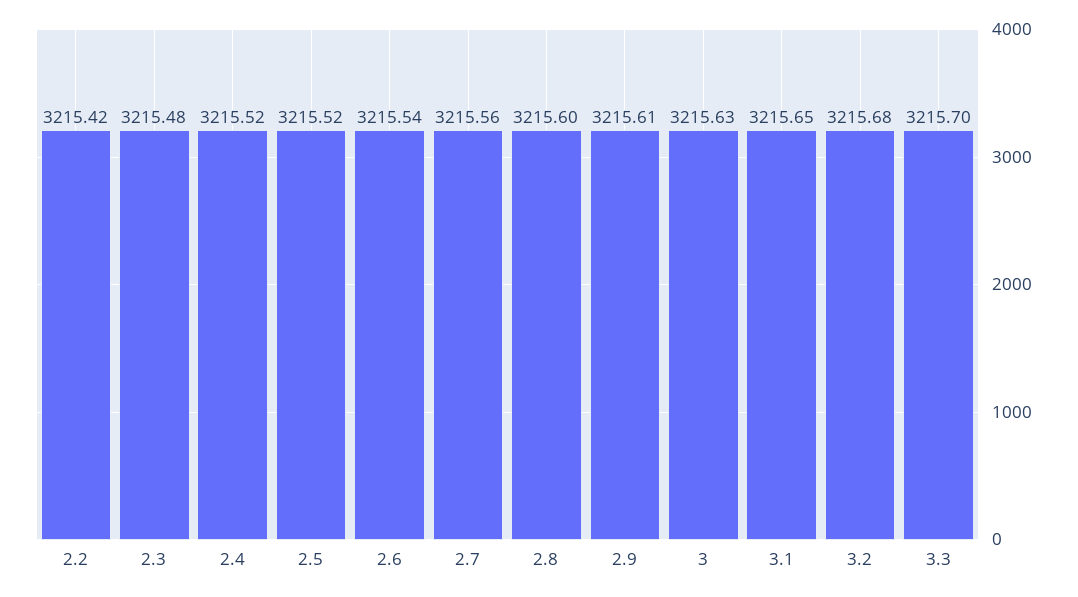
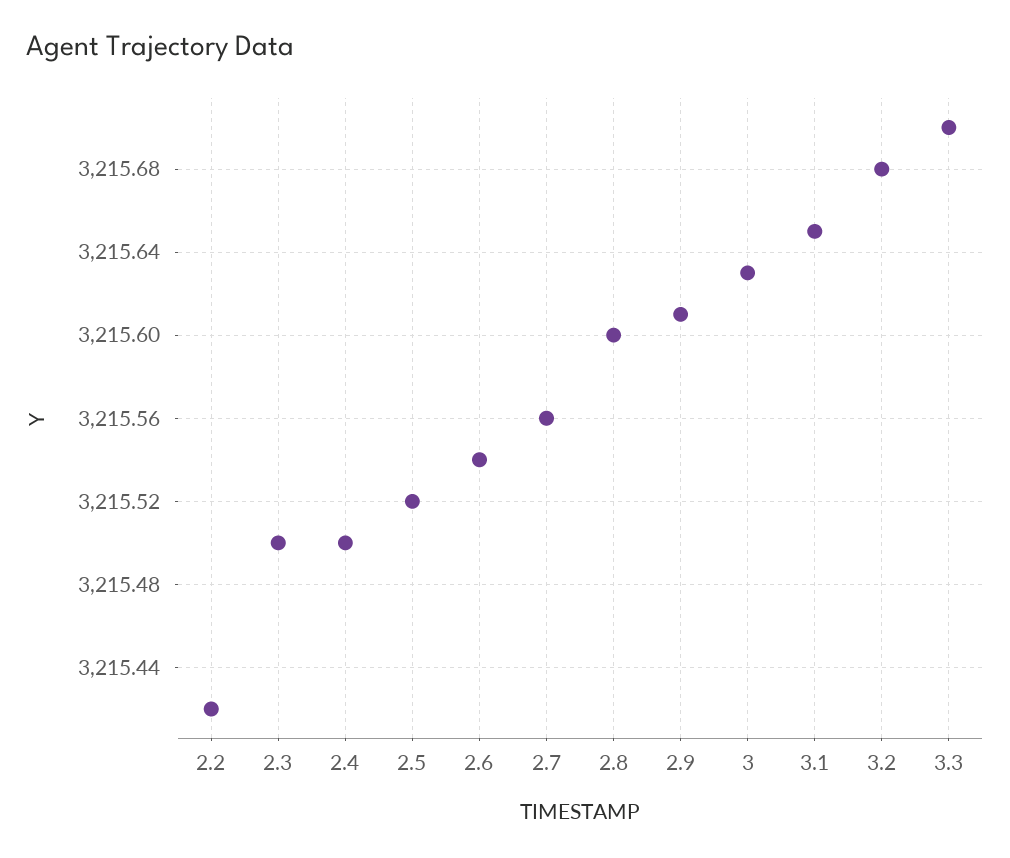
  {
    "2.2": 3215.42,
-   "2.3": 3215.48,
+   "2.3": 3215.5,
-   "2.4": 3215.52,
+   "2.4": 3215.5,
    "2.5": 3215.52,
    "2.6": 3215.54,
    "2.7": 3215.56,
    "2.8": 3215.6,
    "2.9": 3215.61,
    "3": 3215.63,
    "3.1": 3215.65,
    "3.2": 3215.68,
    "3.3": 3215.7
  }

